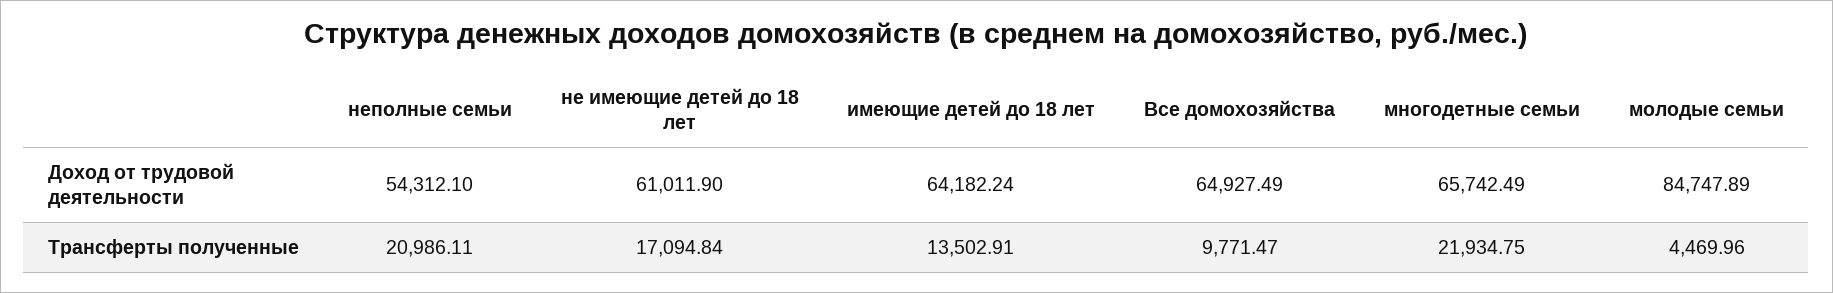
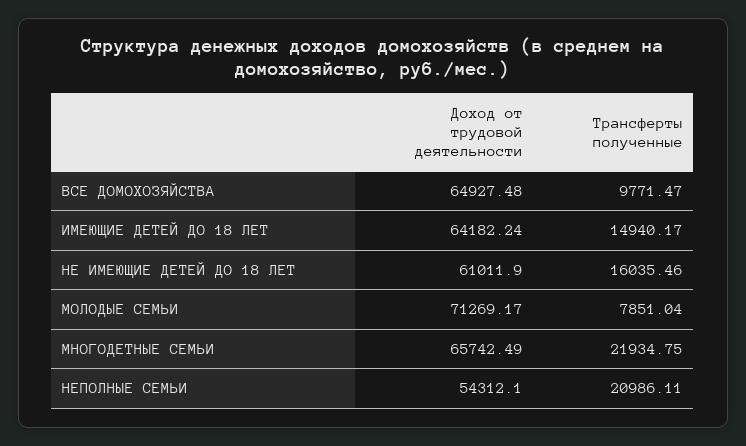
  {
    "неполные семьи": {
      "Доход от трудовой деятельности": 54312.1,
      "Трансферты полученные": 20986.11
    },
    "не имеющие детей до 18 лет": {
      "Доход от трудовой деятельности": 61011.9,
-     "Трансферты полученные": 17094.84
+     "Трансферты полученные": 16035.46
    },
    "имеющие детей до 18 лет": {
      "Доход от трудовой деятельности": 64182.24,
-     "Трансферты полученные": 13502.91
+     "Трансферты полученные": 14940.17
    },
    "Все домохозяйства": {
-     "Доход от трудовой деятельности": 64927.49,
+     "Доход от трудовой деятельности": 64927.48,
      "Трансферты полученные": 9771.47
    },
    "многодетные семьи": {
      "Доход от трудовой деятельности": 65742.49,
      "Трансферты полученные": 21934.75
    },
    "молодые семьи": {
-     "Доход от трудовой деятельности": 84747.89,
+     "Доход от трудовой деятельности": 71269.17,
-     "Трансферты полученные": 4469.96
+     "Трансферты полученные": 7851.04
    }
  }

